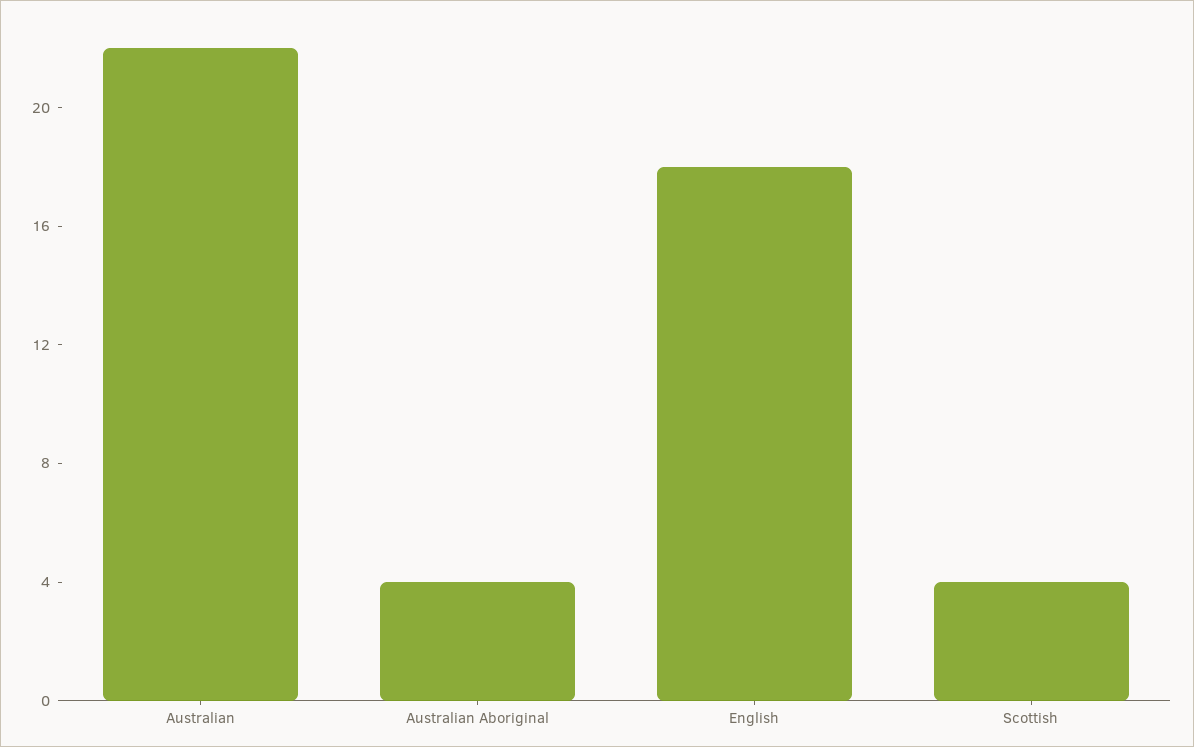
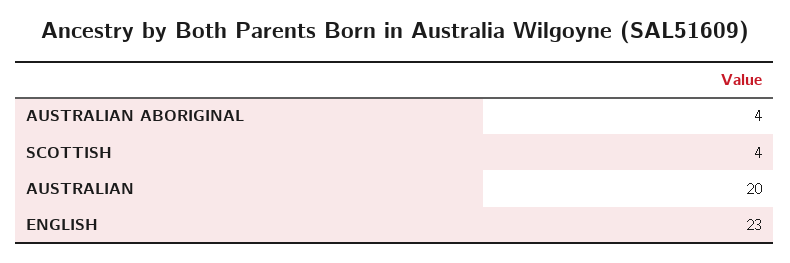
  {
-   "Australian": 22,
+   "Australian": 20,
    "Australian Aboriginal": 4,
-   "English": 18,
+   "English": 23,
    "Scottish": 4
  }

